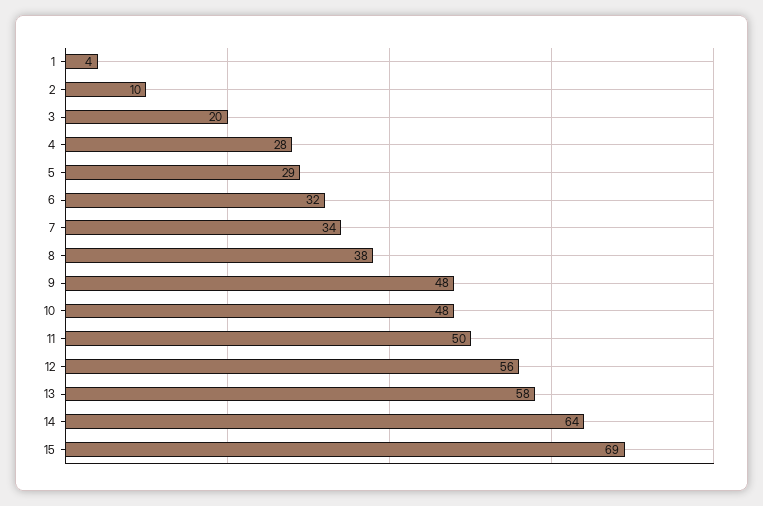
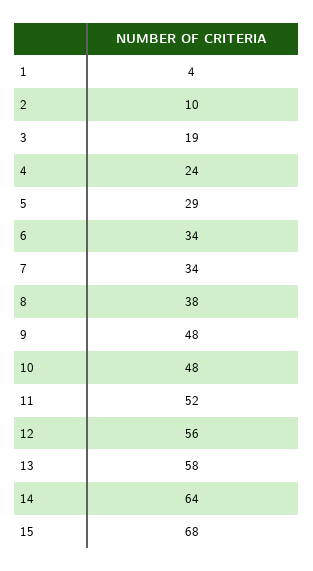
  {
    "1": 4,
    "2": 10,
-   "3": 20,
+   "3": 19,
-   "4": 28,
+   "4": 24,
    "5": 29,
-   "6": 32,
+   "6": 34,
    "7": 34,
    "8": 38,
    "9": 48,
    "10": 48,
-   "11": 50,
+   "11": 52,
    "12": 56,
    "13": 58,
    "14": 64,
-   "15": 69
+   "15": 68
  }

